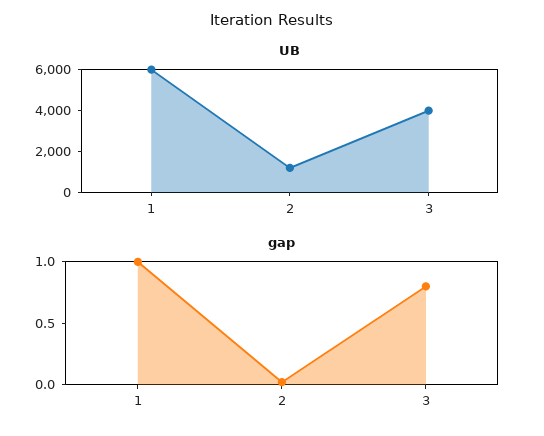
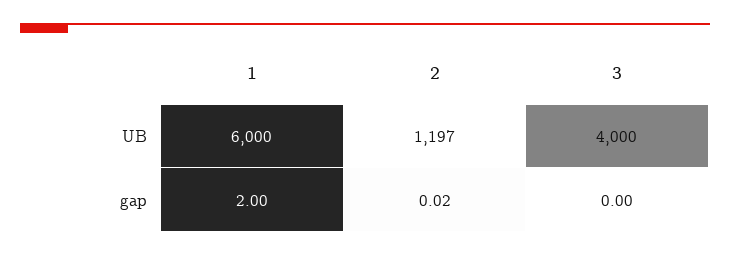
  {
    "UB": {
      "1": 6000,
      "2": 1197,
      "3": 4000
    },
    "gap": {
-     "1": 1,
+     "1": 2,
      "2": 0.02,
-     "3": 0.8
+     "3": 0
    }
  }

